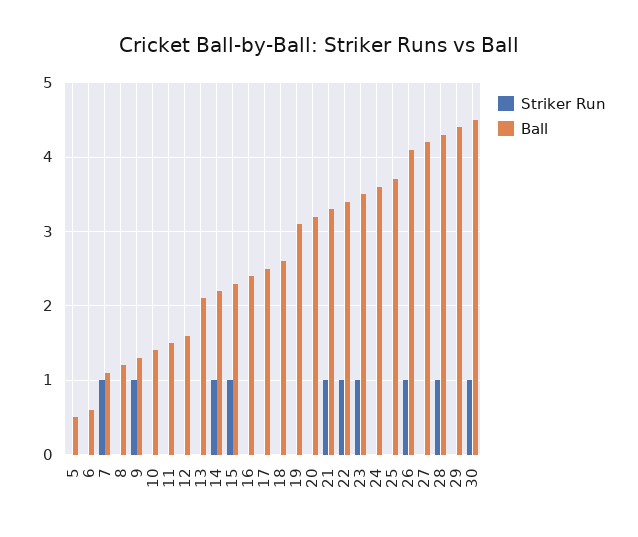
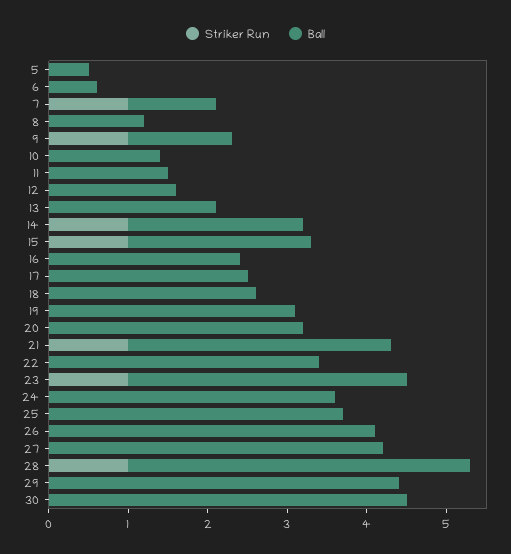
  {
    "Striker Run": {
      "5": 0,
      "6": 0,
      "7": 1,
      "8": 0,
      "9": 1,
      "10": 0,
      "11": 0,
      "12": 0,
      "13": 0,
      "14": 1,
      "15": 1,
      "16": 0,
      "17": 0,
      "18": 0,
      "19": 0,
      "20": 0,
      "21": 1,
-     "22": 1,
+     "22": 0,
      "23": 1,
      "24": 0,
      "25": 0,
-     "26": 1,
+     "26": 0,
      "27": 0,
      "28": 1,
      "29": 0,
-     "30": 1
+     "30": 0
    },
    "Ball": {
      "5": 0.5,
      "6": 0.6,
      "7": 1.1,
      "8": 1.2,
      "9": 1.3,
      "10": 1.4,
      "11": 1.5,
      "12": 1.6,
      "13": 2.1,
      "14": 2.2,
      "15": 2.3,
      "16": 2.4,
      "17": 2.5,
      "18": 2.6,
      "19": 3.1,
      "20": 3.2,
      "21": 3.3,
      "22": 3.4,
      "23": 3.5,
      "24": 3.6,
      "25": 3.7,
      "26": 4.1,
      "27": 4.2,
      "28": 4.3,
      "29": 4.4,
      "30": 4.5
    }
  }

